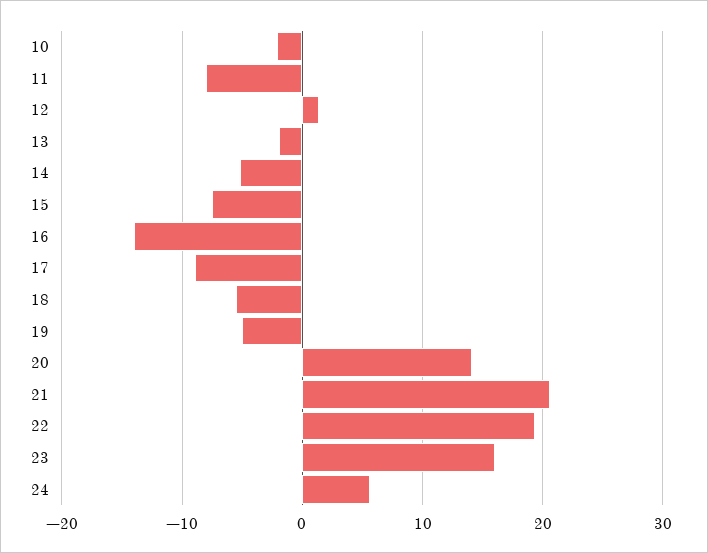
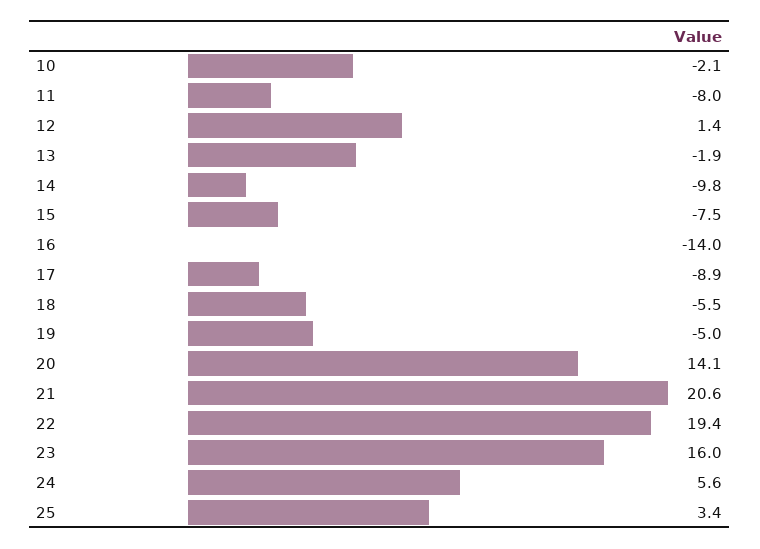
  {
    "10": -2.1,
    "11": -8,
    "12": 1.4,
    "13": -1.9,
-   "14": -5,
+   "14": -9.8,
    "15": -7.5,
    "16": -14,
    "17": -8.9,
    "18": -5.5,
    "19": -5,
    "20": 14.1,
    "21": 20.6,
    "22": 19.4,
    "23": 16,
-   "24": 5.6
+   "24": 5.6,
+   "25": 3.4
  }

